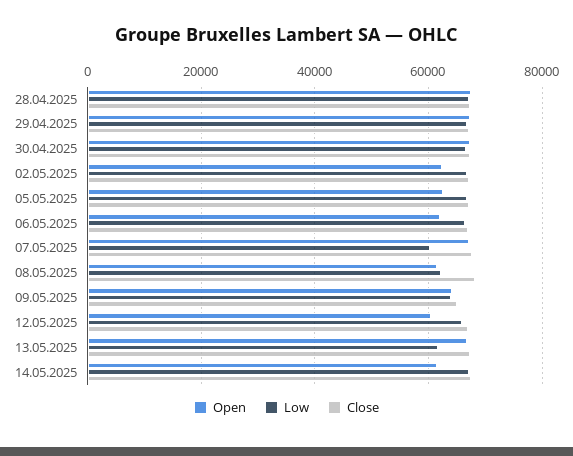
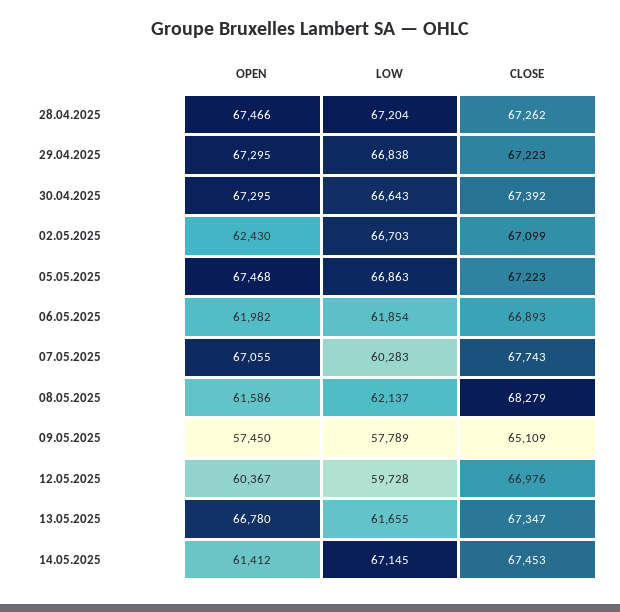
  {
    "Open": {
      "28.04.2025": 67466,
      "29.04.2025": 67295,
      "30.04.2025": 67295,
      "02.05.2025": 62430,
-     "05.05.2025": 62000,
+     "05.05.2025": 67468,
      "06.05.2025": 61982,
      "07.05.2025": 67055,
      "08.05.2025": 61586,
-     "09.05.2025": 64000,
+     "09.05.2025": 57450,
      "12.05.2025": 60367,
      "13.05.2025": 66780,
      "14.05.2025": 61412
    },
    "Low": {
      "28.04.2025": 67204,
      "29.04.2025": 66838,
      "30.04.2025": 66643,
      "02.05.2025": 66703,
      "05.05.2025": 66863,
-     "06.05.2025": 66000,
+     "06.05.2025": 61854,
      "07.05.2025": 60283,
      "08.05.2025": 62137,
-     "09.05.2025": 64000,
+     "09.05.2025": 57789,
-     "12.05.2025": 66000,
+     "12.05.2025": 59728,
      "13.05.2025": 61655,
      "14.05.2025": 67145
    },
    "Close": {
      "28.04.2025": 67262,
      "29.04.2025": 67223,
      "30.04.2025": 67392,
      "02.05.2025": 67099,
      "05.05.2025": 67223,
      "06.05.2025": 66893,
      "07.05.2025": 67743,
      "08.05.2025": 68279,
      "09.05.2025": 65109,
      "12.05.2025": 66976,
      "13.05.2025": 67347,
      "14.05.2025": 67453
    }
  }

